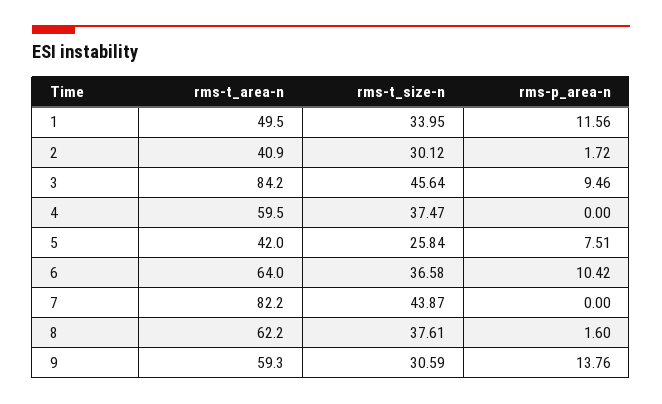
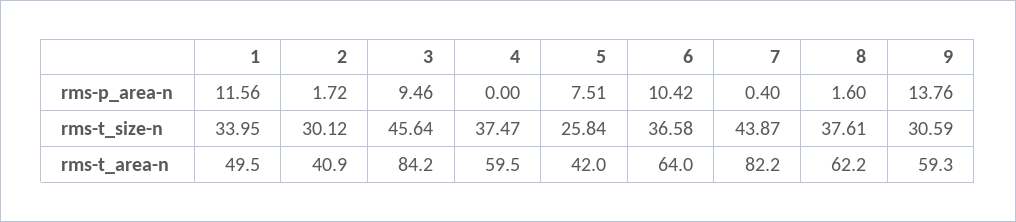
  {
    "rms-t_area-n": {
      "1": 49.5,
      "2": 40.9,
      "3": 84.2,
      "4": 59.5,
      "5": 42,
      "6": 64,
      "7": 82.2,
      "8": 62.2,
      "9": 59.3
    },
    "rms-t_size-n": {
      "1": 33.95,
      "2": 30.12,
      "3": 45.64,
      "4": 37.47,
      "5": 25.84,
      "6": 36.58,
      "7": 43.87,
      "8": 37.61,
      "9": 30.59
    },
    "rms-p_area-n": {
      "1": 11.56,
      "2": 1.72,
      "3": 9.46,
      "4": 0,
      "5": 7.51,
      "6": 10.42,
-     "7": 0,
+     "7": 0.4,
      "8": 1.6,
      "9": 13.76
    }
  }

